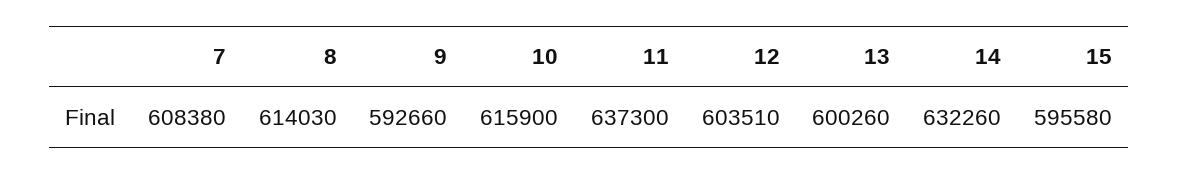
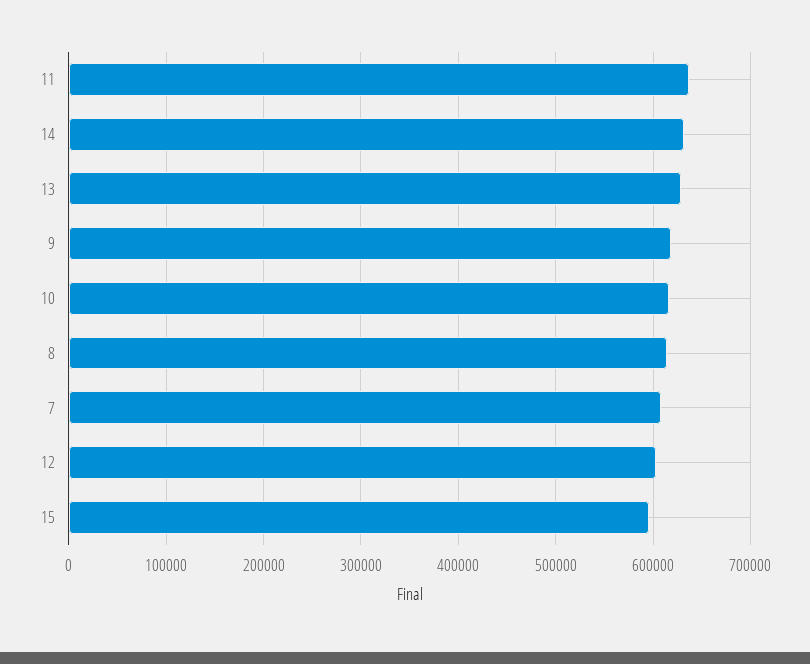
  {
    "7": 608380,
    "8": 614030,
-   "9": 592660,
+   "9": 620000,
    "10": 615900,
    "11": 637300,
    "12": 603510,
-   "13": 600260,
+   "13": 630000,
    "14": 632260,
    "15": 595580
  }

